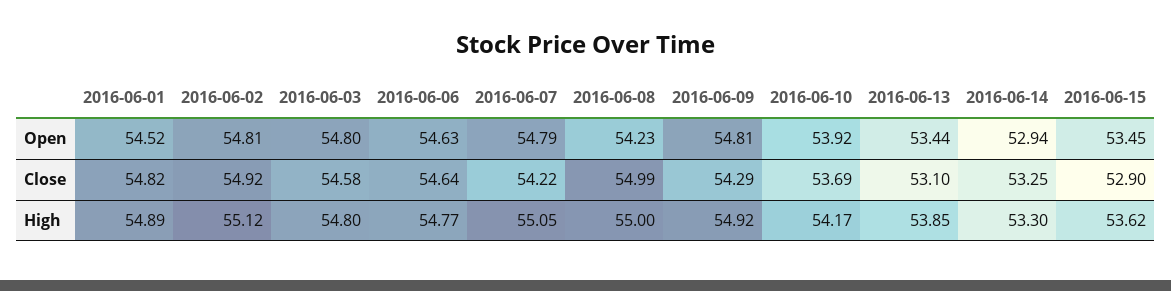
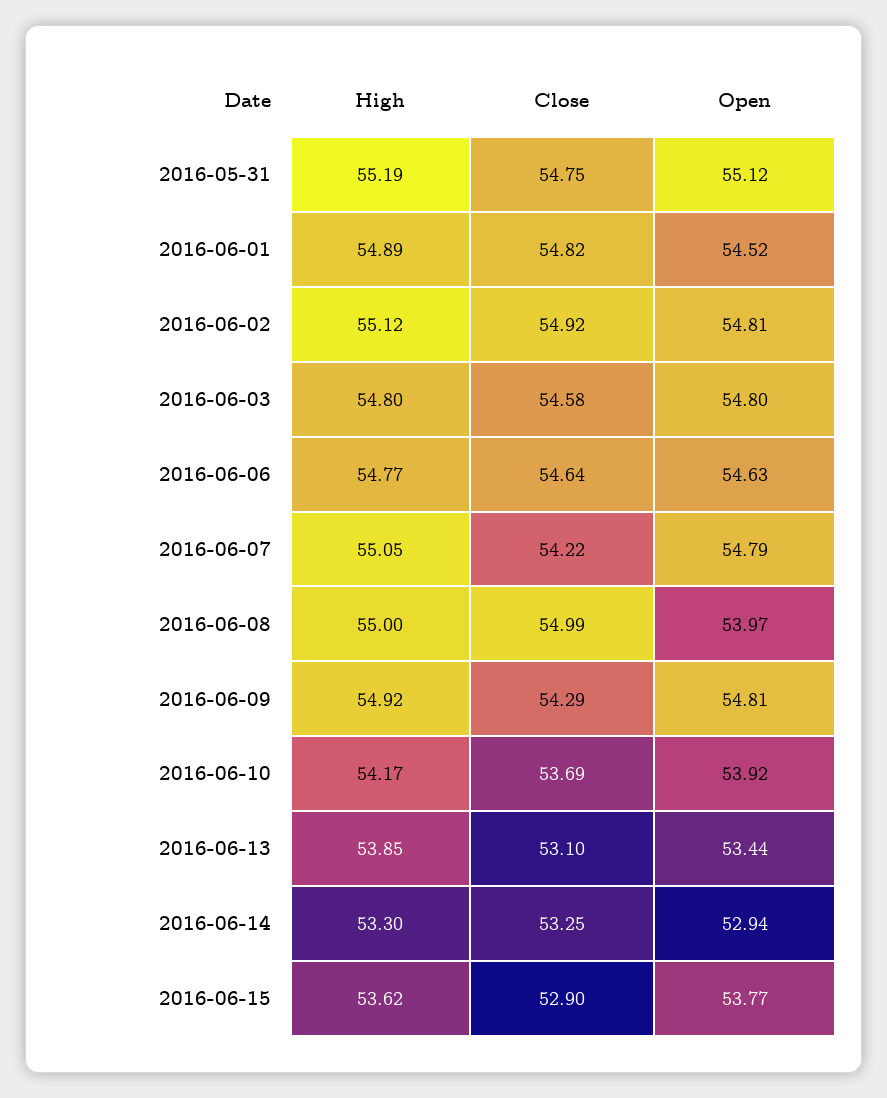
  {
    "2016-06-01": {
      "Open": 54.52,
      "Close": 54.82,
      "High": 54.89
    },
    "2016-06-02": {
      "Open": 54.81,
      "Close": 54.92,
      "High": 55.12
    },
    "2016-06-03": {
      "Open": 54.8,
      "Close": 54.58,
      "High": 54.8
    },
    "2016-06-06": {
      "Open": 54.63,
      "Close": 54.64,
      "High": 54.77
    },
    "2016-06-07": {
      "Open": 54.79,
      "Close": 54.22,
      "High": 55.05
    },
    "2016-06-08": {
-     "Open": 54.23,
+     "Open": 53.97,
      "Close": 54.99,
      "High": 55
    },
    "2016-06-09": {
      "Open": 54.81,
      "Close": 54.29,
      "High": 54.92
    },
    "2016-06-10": {
      "Open": 53.92,
      "Close": 53.69,
      "High": 54.17
    },
    "2016-06-13": {
      "Open": 53.44,
      "Close": 53.1,
      "High": 53.85
    },
    "2016-06-14": {
      "Open": 52.94,
      "Close": 53.25,
      "High": 53.3
    },
    "2016-06-15": {
-     "Open": 53.45,
+     "Open": 53.77,
      "Close": 52.9,
      "High": 53.62
-   }
+   },
+   "2016-05-31": {
+     "High": 55.19,
+     "Close": 54.75,
+     "Open": 55.12
+   }
  }

